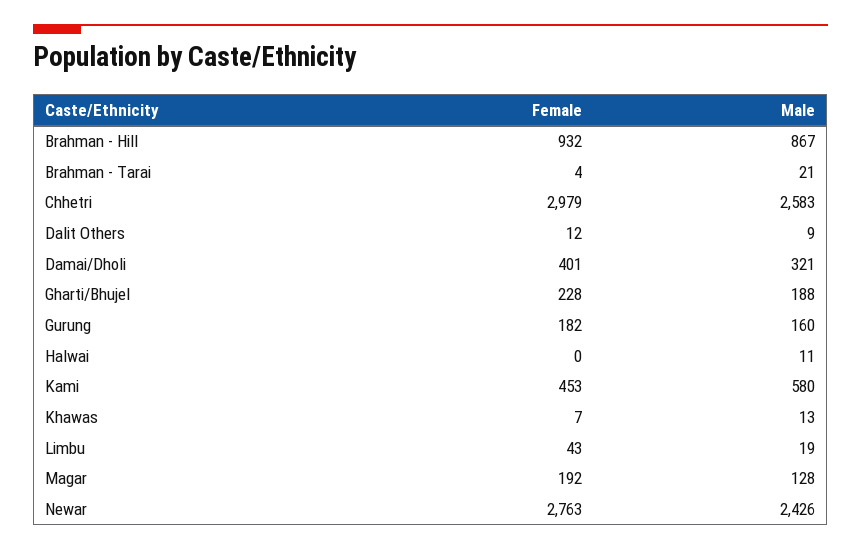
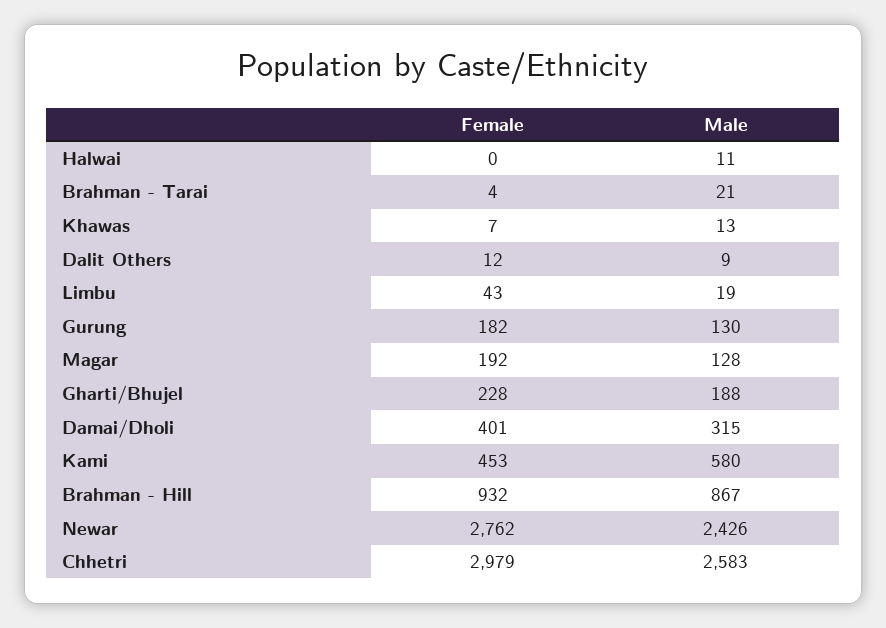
  {
    "Female": {
      "Brahman - Hill": 932,
      "Brahman - Tarai": 4,
      "Chhetri": 2979,
      "Dalit Others": 12,
      "Damai/Dholi": 401,
      "Gharti/Bhujel": 228,
      "Gurung": 182,
      "Halwai": 0,
      "Kami": 453,
      "Khawas": 7,
      "Limbu": 43,
      "Magar": 192,
-     "Newar": 2763
+     "Newar": 2762
    },
    "Male": {
      "Brahman - Hill": 867,
      "Brahman - Tarai": 21,
      "Chhetri": 2583,
      "Dalit Others": 9,
-     "Damai/Dholi": 321,
+     "Damai/Dholi": 315,
      "Gharti/Bhujel": 188,
-     "Gurung": 160,
+     "Gurung": 130,
      "Halwai": 11,
      "Kami": 580,
      "Khawas": 13,
      "Limbu": 19,
      "Magar": 128,
      "Newar": 2426
    }
  }

